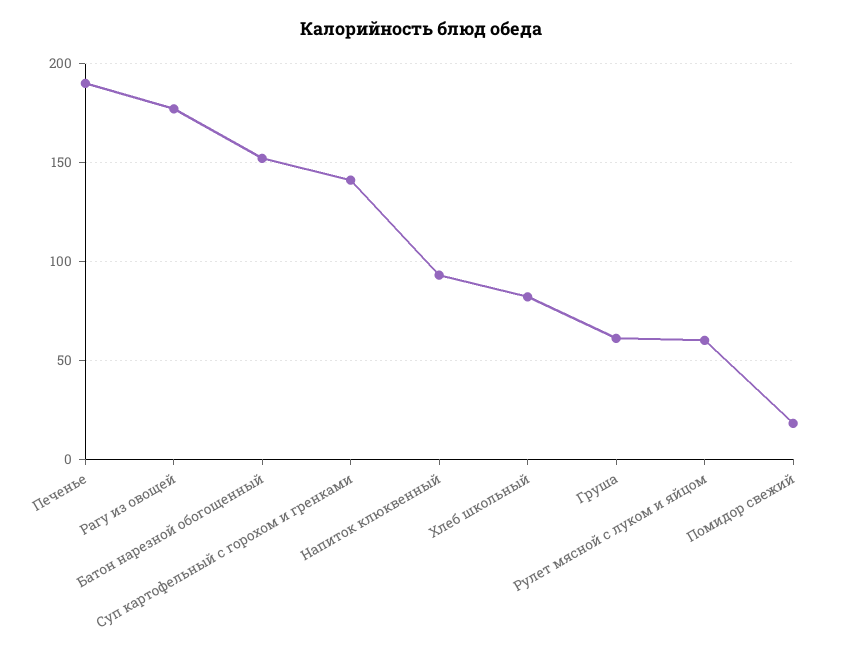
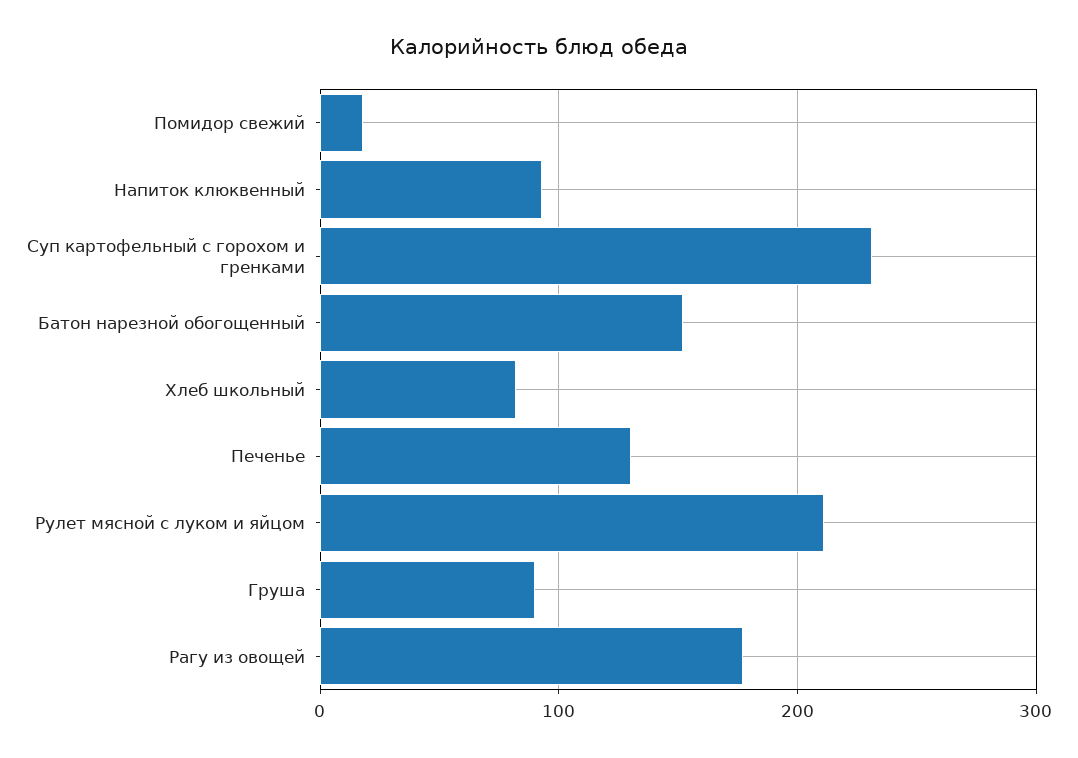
  {
-   "Печенье": 190,
+   "Печенье": 130,
    "Рагу из овощей": 175,
    "Батон нарезной обогощенный": 150,
-   "Суп картофельный с горохом и гренками": 140,
+   "Суп картофельный с горохом и гренками": 230,
    "Напиток клюквенный": 95,
    "Хлеб школьный": 80,
-   "Груша": 60,
+   "Груша": 90,
-   "Рулет мясной с луком и яйцом": 60,
+   "Рулет мясной с луком и яйцом": 210,
    "Помидор свежий": 20
  }

